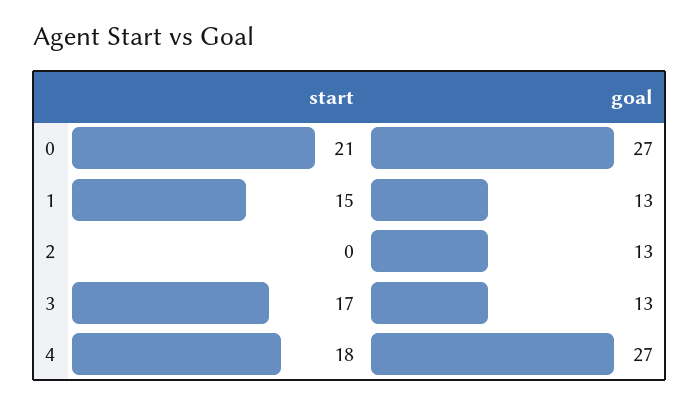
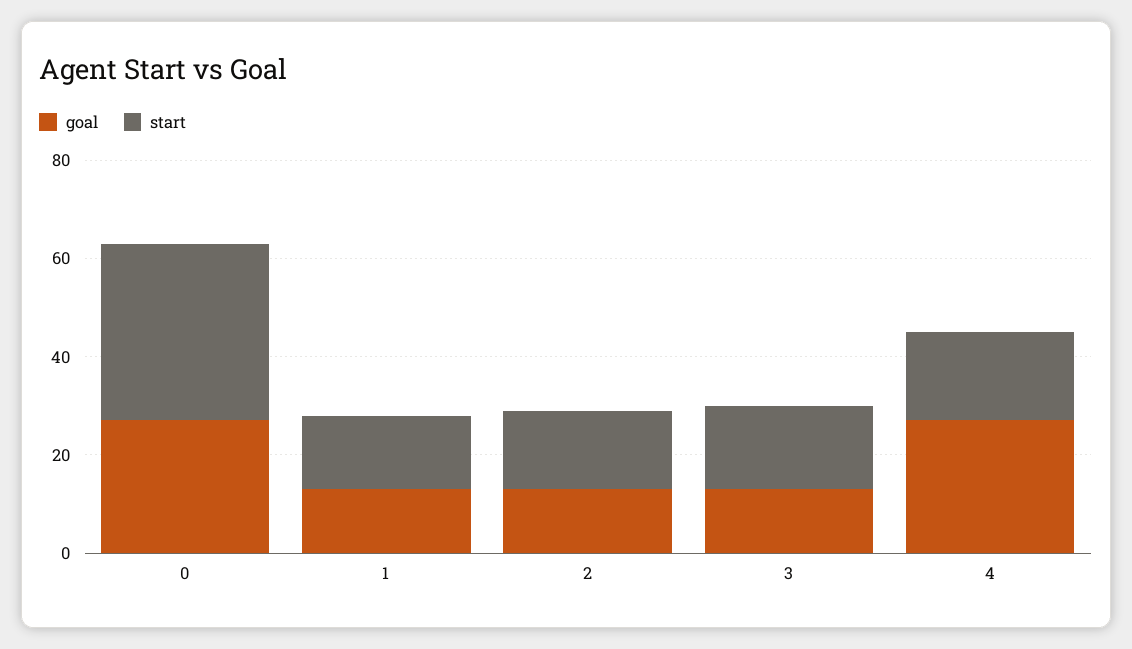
  {
    "start": {
-     "0": 21,
+     "0": 35,
      "1": 15,
-     "2": 0,
+     "2": 15,
      "3": 17,
      "4": 18
    },
    "goal": {
      "0": 27,
      "1": 13,
      "2": 13,
      "3": 13,
      "4": 27
    }
  }

